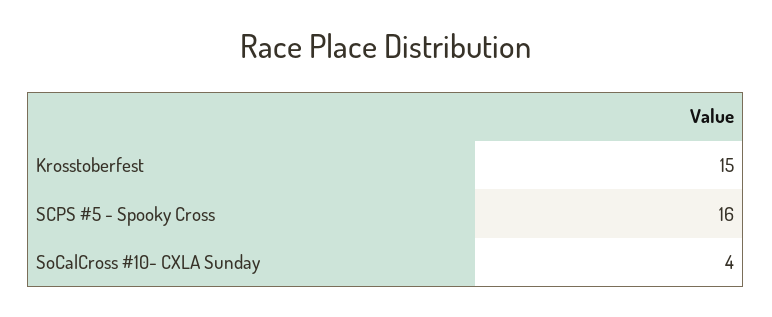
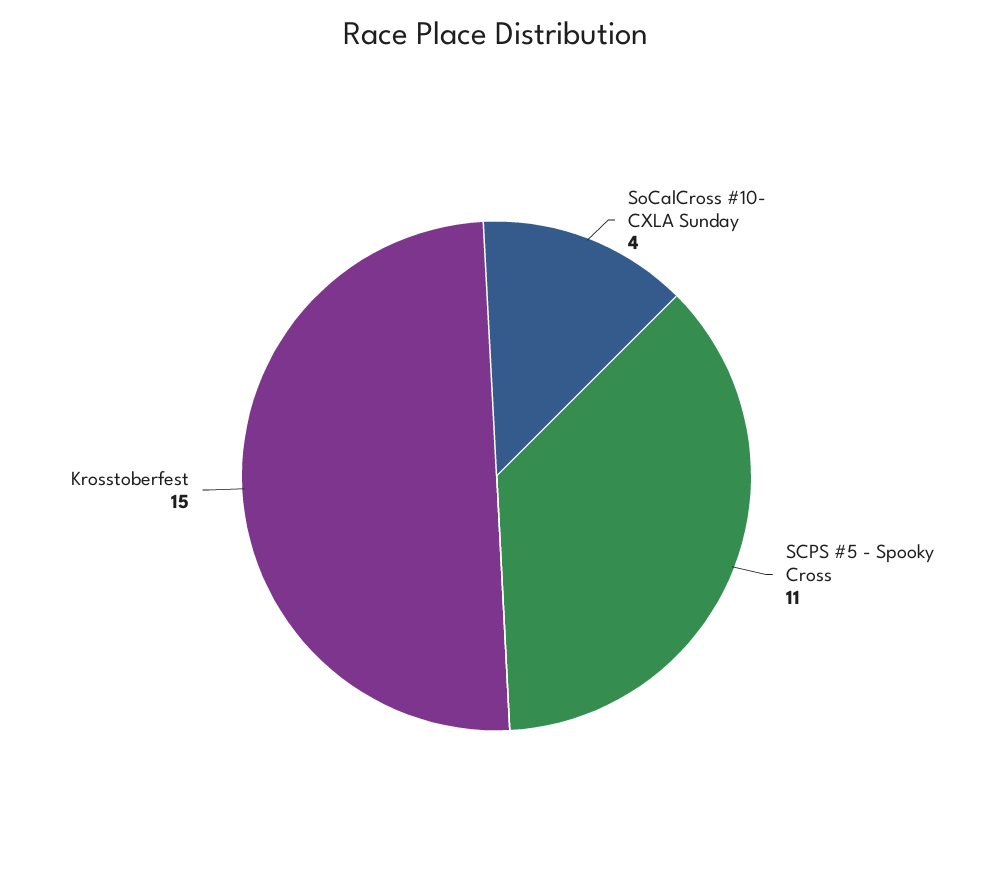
  {
    "Krosstoberfest": 15,
-   "SCPS #5 - Spooky Cross": 16,
+   "SCPS #5 - Spooky Cross": 11,
    "SoCalCross #10- CXLA Sunday": 4
  }

